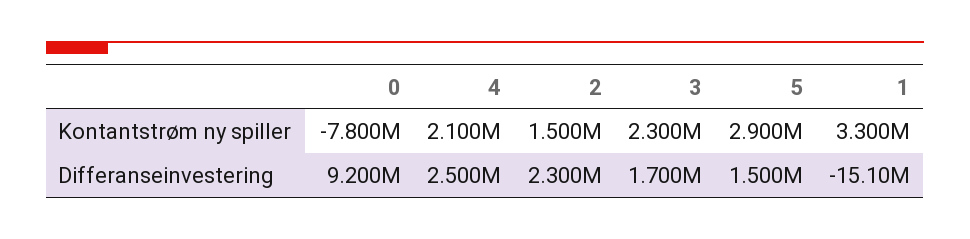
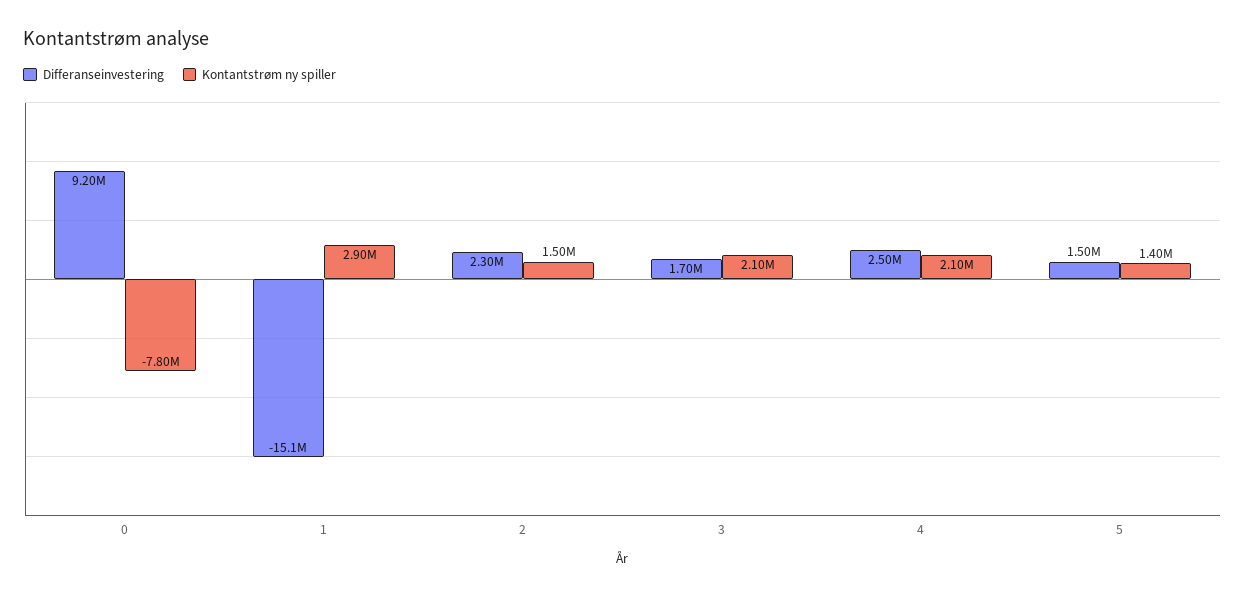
  {
    "Kontantstrøm ny spiller": {
      "0": -7800000,
      "4": 2100000,
      "2": 1500000,
-     "3": 2300000,
+     "3": 2100000,
-     "5": 2900000,
+     "5": 1400000,
-     "1": 3300000
+     "1": 2900000
    },
    "Differanseinvestering": {
      "0": 9200000,
      "4": 2500000,
      "2": 2300000,
      "3": 1700000,
      "5": 1500000,
      "1": -15100000
    }
  }

